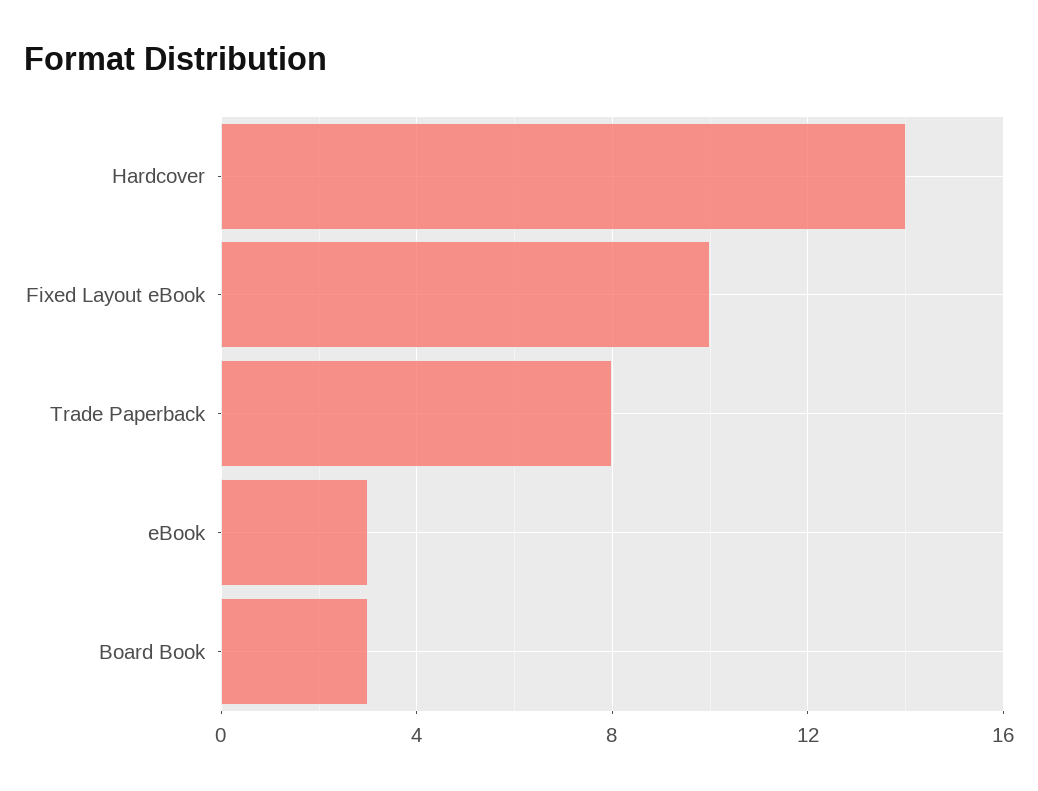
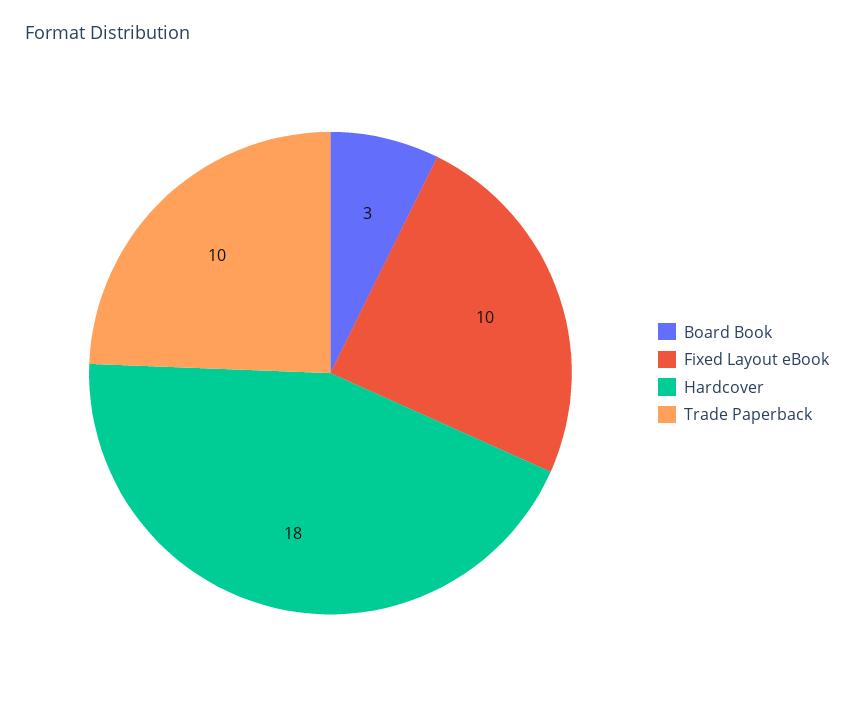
  {
-   "Hardcover": 14,
+   "Hardcover": 18,
    "Fixed Layout eBook": 10,
-   "Trade Paperback": 8,
+   "Trade Paperback": 10,
-   "eBook": 3,
    "Board Book": 3
  }

